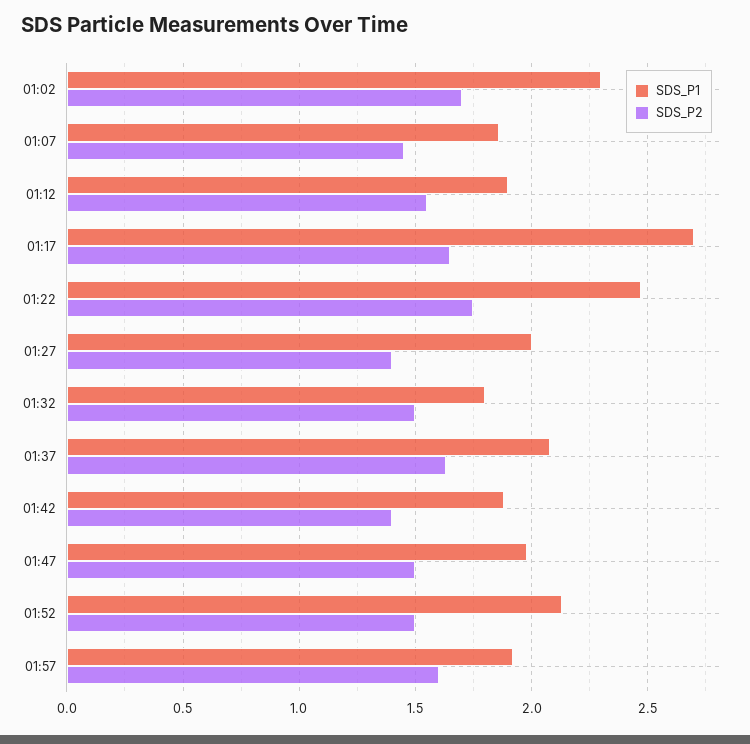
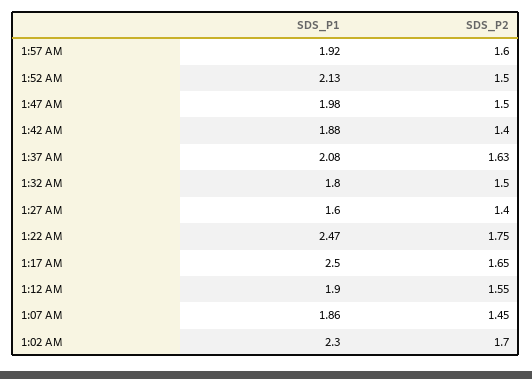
  {
    "SDS_P1": {
      "01:02": 2.3,
      "01:07": 1.86,
      "01:12": 1.9,
-     "01:17": 2.7,
+     "01:17": 2.5,
      "01:22": 2.47,
-     "01:27": 2,
+     "01:27": 1.6,
      "01:32": 1.8,
      "01:37": 2.08,
      "01:42": 1.88,
      "01:47": 1.98,
      "01:52": 2.13,
      "01:57": 1.92
    },
    "SDS_P2": {
      "01:02": 1.7,
      "01:07": 1.45,
      "01:12": 1.55,
      "01:17": 1.65,
      "01:22": 1.75,
      "01:27": 1.4,
      "01:32": 1.5,
      "01:37": 1.63,
      "01:42": 1.4,
      "01:47": 1.5,
      "01:52": 1.5,
      "01:57": 1.6
    }
  }

